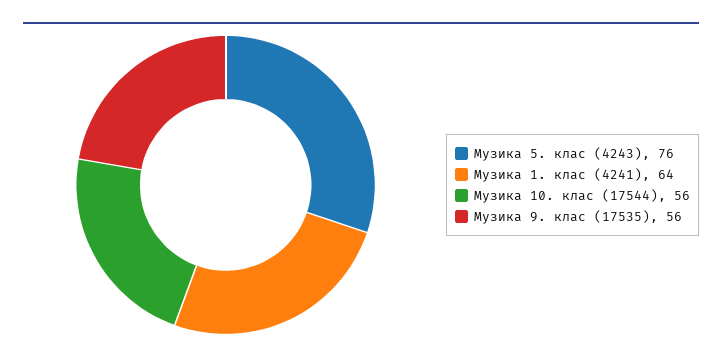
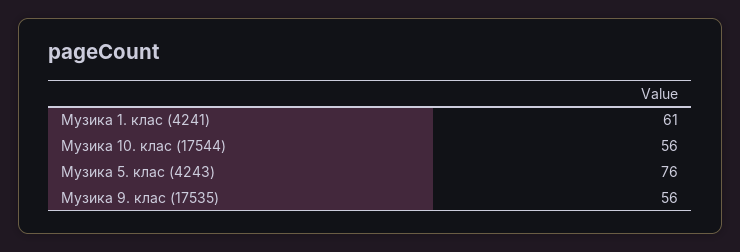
  {
    "Музика 5. клас (4243)": 76,
-   "Музика 1. клас (4241)": 64,
+   "Музика 1. клас (4241)": 61,
    "Музика 10. клас (17544)": 56,
    "Музика 9. клас (17535)": 56
  }

